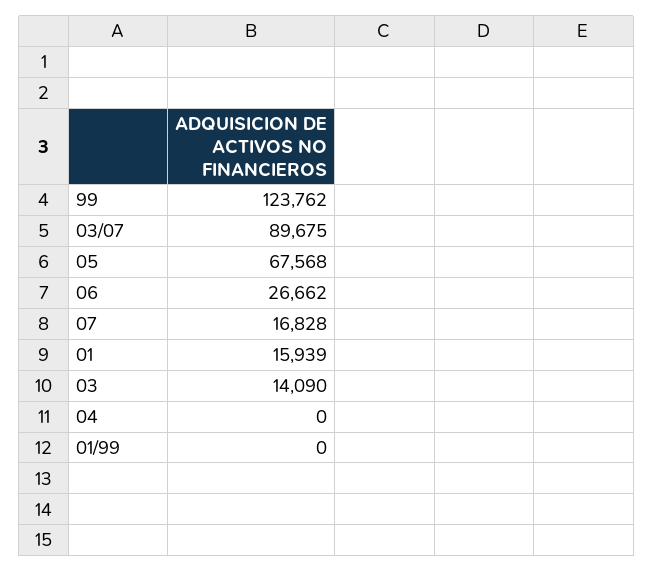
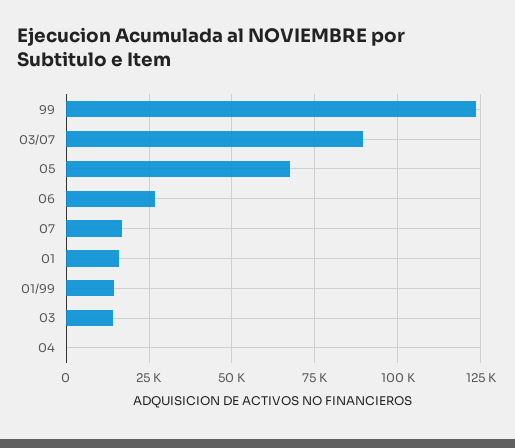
  {
    "99": 123762,
    "03/07": 89675,
    "05": 67568,
    "06": 26662,
    "07": 16828,
    "01": 15939,
    "03": 14090,
    "04": 0,
-   "01/99": 0
+   "01/99": 15000
  }

